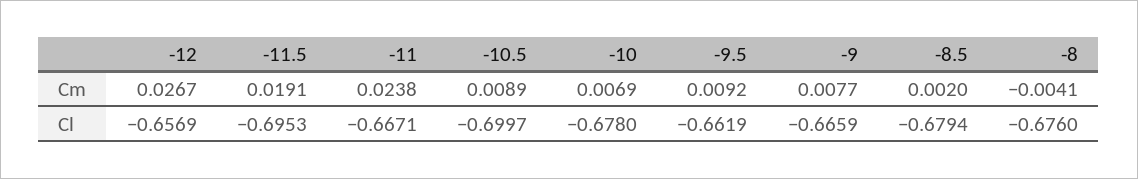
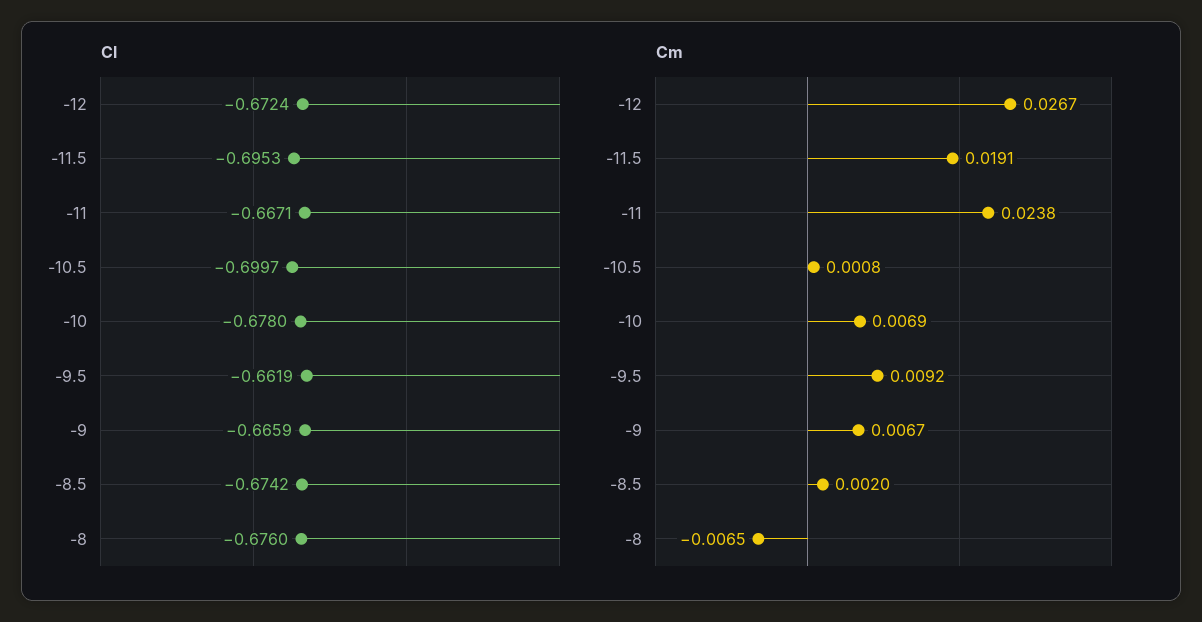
  {
    "Cm": {
      "-12": 0.0267,
      "-11.5": 0.0191,
      "-11": 0.0238,
-     "-10.5": 0.0089,
+     "-10.5": 0.0008,
      "-10": 0.0069,
      "-9.5": 0.0092,
-     "-9": 0.0077,
+     "-9": 0.0067,
      "-8.5": 0.002,
-     "-8": -0.0041
+     "-8": -0.0065
    },
    "Cl": {
-     "-12": -0.6569,
+     "-12": -0.6724,
      "-11.5": -0.6953,
      "-11": -0.6671,
      "-10.5": -0.6997,
      "-10": -0.678,
      "-9.5": -0.6619,
      "-9": -0.6659,
-     "-8.5": -0.6794,
+     "-8.5": -0.6742,
      "-8": -0.676
    }
  }

